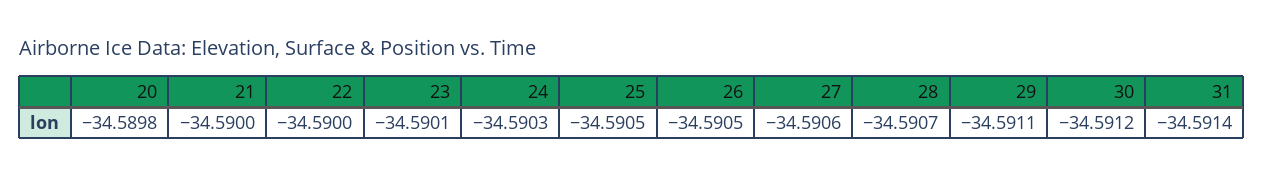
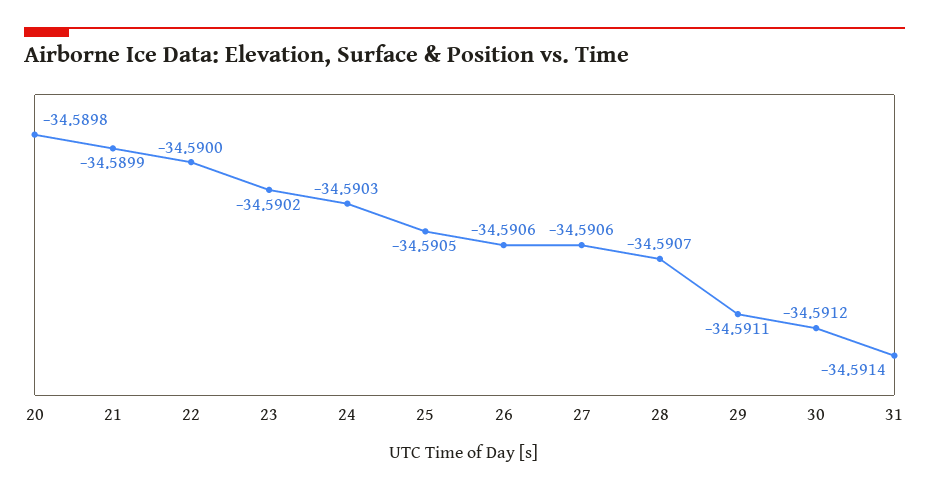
  {
    "20": -34.5898,
-   "21": -34.59,
+   "21": -34.5899,
    "22": -34.59,
-   "23": -34.5901,
+   "23": -34.5902,
    "24": -34.5903,
    "25": -34.5905,
-   "26": -34.5905,
+   "26": -34.5906,
    "27": -34.5906,
    "28": -34.5907,
    "29": -34.5911,
    "30": -34.5912,
    "31": -34.5914
  }

